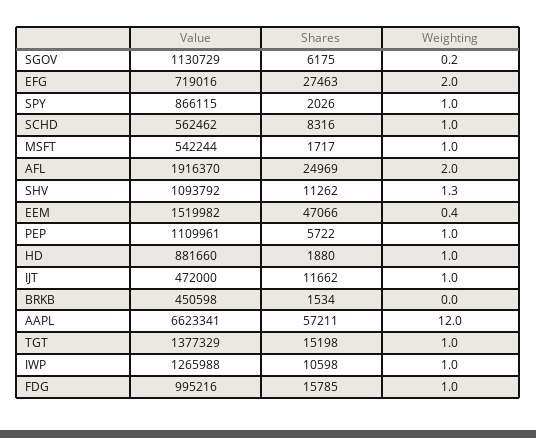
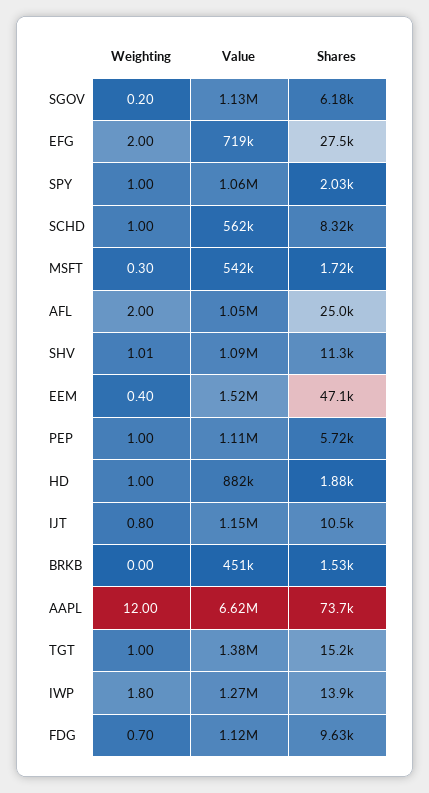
  {
    "Value": {
      "SGOV": 1130729,
      "EFG": 719016,
-     "SPY": 866115,
+     "SPY": 1060000,
      "SCHD": 562462,
      "MSFT": 542244,
-     "AFL": 1916370,
+     "AFL": 1050000,
      "SHV": 1093792,
      "EEM": 1519982,
      "PEP": 1109961,
      "HD": 881660,
-     "IJT": 472000,
+     "IJT": 1150000,
      "BRKB": 450598,
      "AAPL": 6623341,
      "TGT": 1377329,
      "IWP": 1265988,
-     "FDG": 995216
+     "FDG": 1120000
    },
    "Shares": {
      "SGOV": 6175,
      "EFG": 27463,
      "SPY": 2026,
      "SCHD": 8316,
      "MSFT": 1717,
      "AFL": 24969,
      "SHV": 11262,
      "EEM": 47066,
      "PEP": 5722,
      "HD": 1880,
-     "IJT": 11662,
+     "IJT": 10500,
      "BRKB": 1534,
-     "AAPL": 57211,
+     "AAPL": 73700,
      "TGT": 15198,
-     "IWP": 10598,
+     "IWP": 13900,
-     "FDG": 15785
+     "FDG": 9630
    },
    "Weighting": {
      "SGOV": 0.2,
      "EFG": 2,
      "SPY": 1,
      "SCHD": 1,
-     "MSFT": 1,
+     "MSFT": 0.3,
      "AFL": 2,
-     "SHV": 1.3,
+     "SHV": 1.01,
      "EEM": 0.4,
      "PEP": 1,
      "HD": 1,
-     "IJT": 1,
+     "IJT": 0.8,
      "BRKB": 0,
      "AAPL": 12,
      "TGT": 1,
-     "IWP": 1,
+     "IWP": 1.8,
-     "FDG": 1
+     "FDG": 0.7
    }
  }

